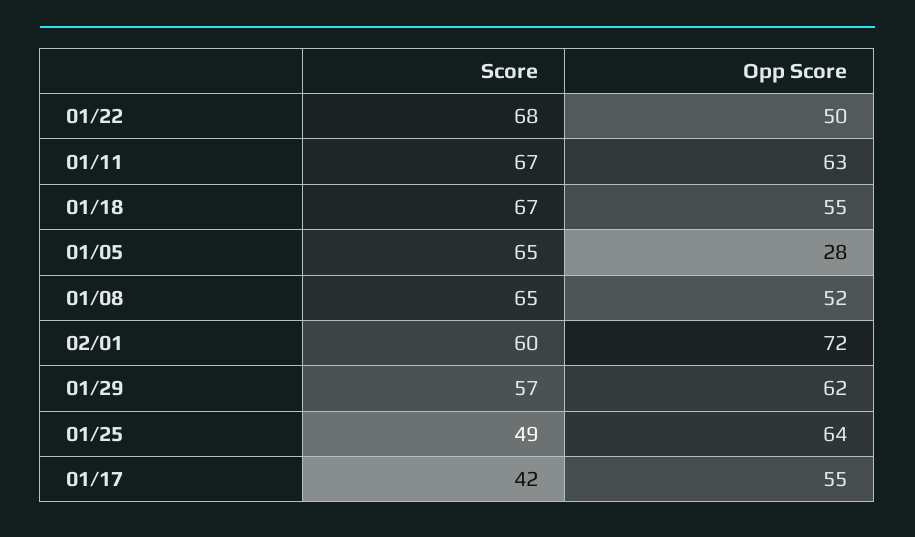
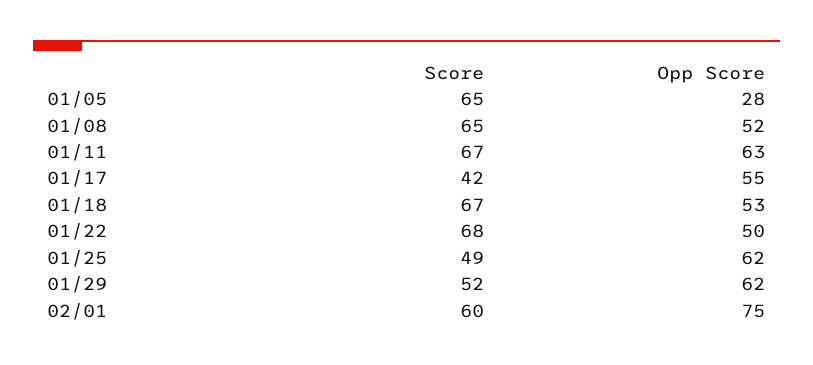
  {
    "Score": {
      "01/22": 68,
      "01/11": 67,
      "01/18": 67,
      "01/05": 65,
      "01/08": 65,
      "02/01": 60,
-     "01/29": 57,
+     "01/29": 52,
      "01/25": 49,
      "01/17": 42
    },
    "Opp Score": {
      "01/22": 50,
      "01/11": 63,
-     "01/18": 55,
+     "01/18": 53,
      "01/05": 28,
      "01/08": 52,
-     "02/01": 72,
+     "02/01": 75,
      "01/29": 62,
-     "01/25": 64,
+     "01/25": 62,
      "01/17": 55
    }
  }

